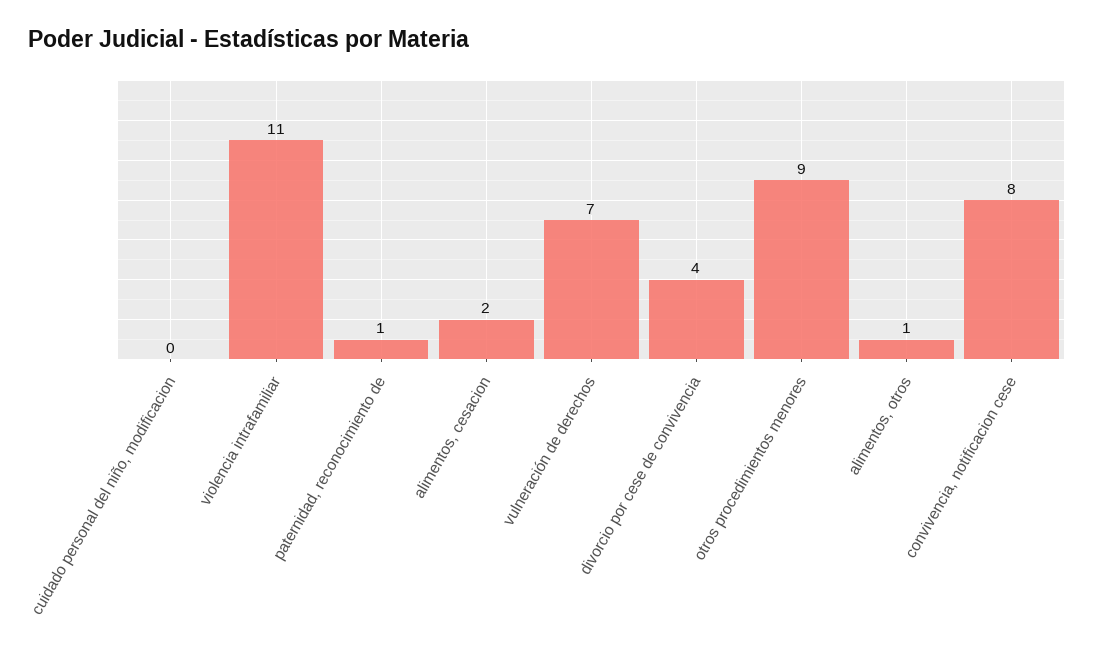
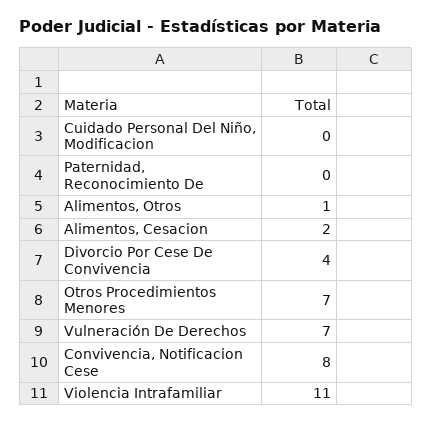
  {
    "cuidado personal del niño, modificacion": 0,
    "violencia intrafamiliar": 11,
-   "paternidad, reconocimiento de": 1,
+   "paternidad, reconocimiento de": 0,
    "alimentos, cesacion": 2,
    "vulneración de derechos": 7,
    "divorcio por cese de convivencia": 4,
-   "otros procedimientos menores": 9,
+   "otros procedimientos menores": 7,
    "alimentos, otros": 1,
    "convivencia, notificacion cese": 8
  }

